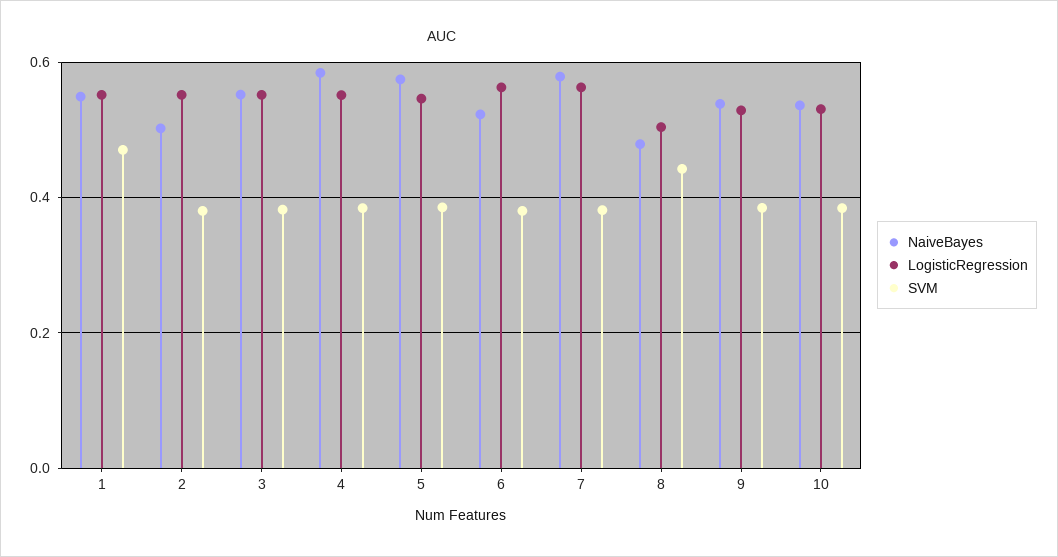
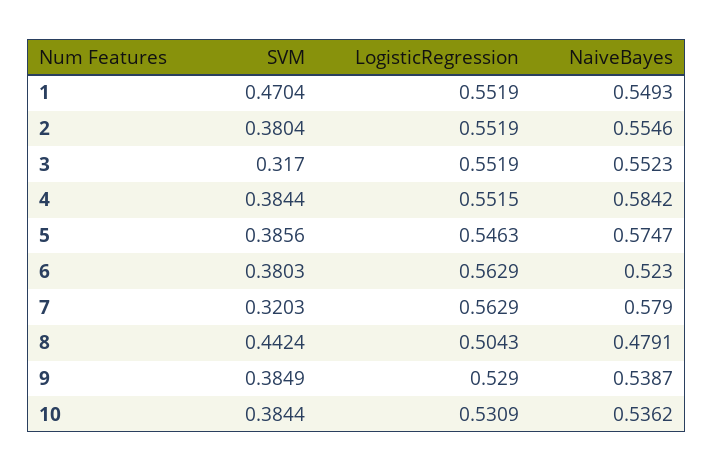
  {
    "NaiveBayes": {
      "1": 0.5493,
-     "2": 0.5,
+     "2": 0.5546,
      "3": 0.5523,
      "4": 0.5842,
      "5": 0.5747,
      "6": 0.523,
      "7": 0.579,
      "8": 0.4791,
      "9": 0.5387,
      "10": 0.5362
    },
    "LogisticRegression": {
      "1": 0.5519,
      "2": 0.5519,
      "3": 0.5519,
      "4": 0.5515,
      "5": 0.5463,
      "6": 0.5629,
      "7": 0.5629,
      "8": 0.5043,
      "9": 0.529,
      "10": 0.5309
    },
    "SVM": {
      "1": 0.4704,
      "2": 0.3804,
-     "3": 0.38,
+     "3": 0.317,
      "4": 0.3844,
      "5": 0.3856,
      "6": 0.3803,
-     "7": 0.38,
+     "7": 0.3203,
      "8": 0.4424,
      "9": 0.3849,
      "10": 0.3844
    }
  }

